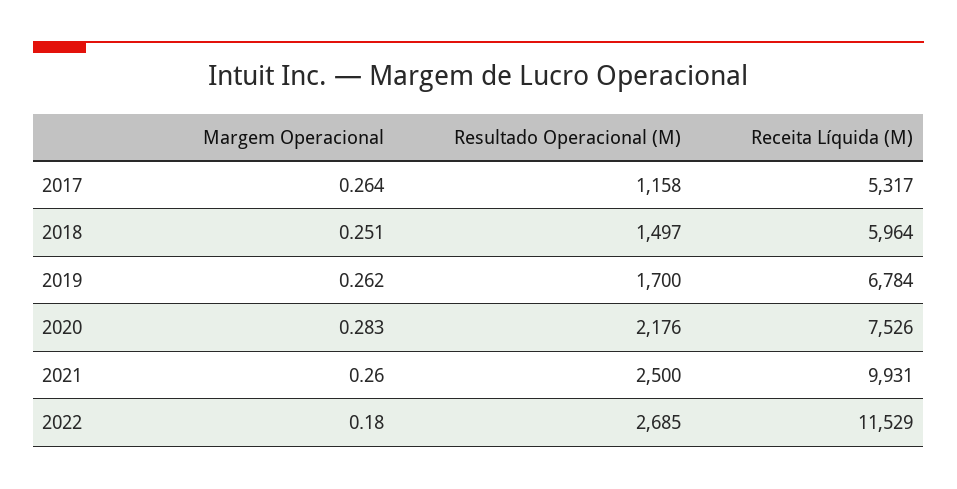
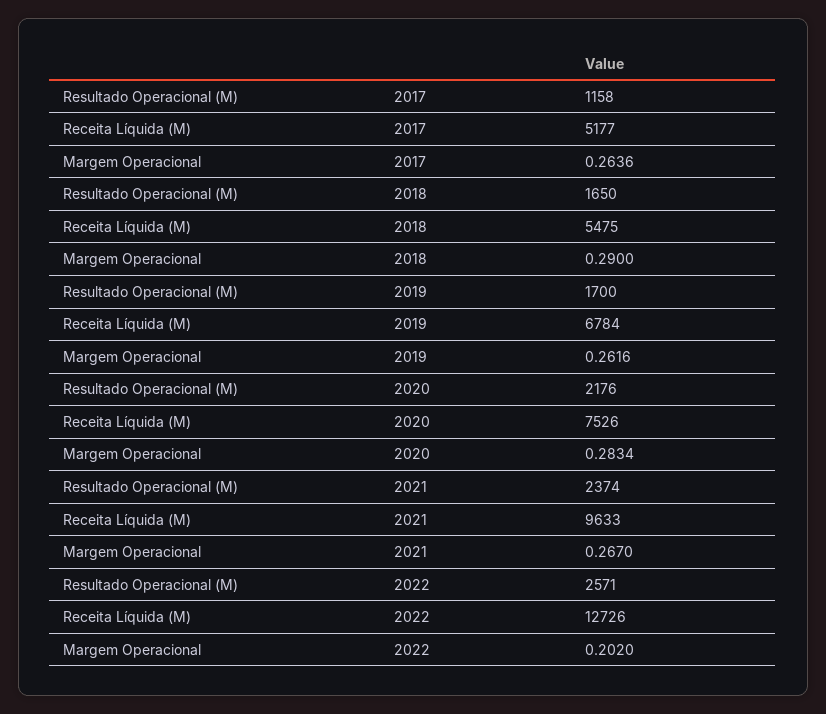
  {
    "Margem Operacional": {
      "2017": 0.2636,
-     "2018": 0.251,
+     "2018": 0.29,
      "2019": 0.2616,
      "2020": 0.2834,
-     "2021": 0.26,
+     "2021": 0.267,
-     "2022": 0.18
+     "2022": 0.202
    },
    "Resultado Operacional (M)": {
      "2017": 1158,
-     "2018": 1497,
+     "2018": 1650,
      "2019": 1700,
      "2020": 2176,
-     "2021": 2500,
+     "2021": 2374,
-     "2022": 2685
+     "2022": 2571
    },
    "Receita Líquida (M)": {
-     "2017": 5317,
+     "2017": 5177,
-     "2018": 5964,
+     "2018": 5475,
      "2019": 6784,
      "2020": 7526,
-     "2021": 9931,
+     "2021": 9633,
-     "2022": 11529
+     "2022": 12726
    }
  }

